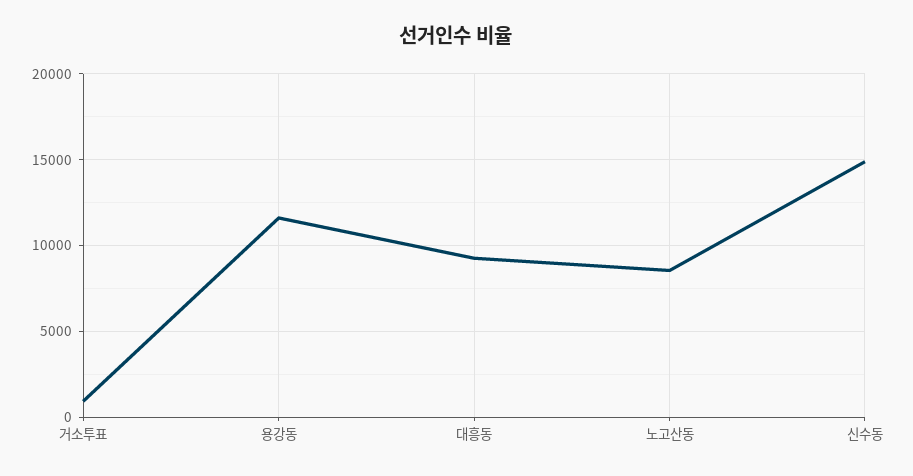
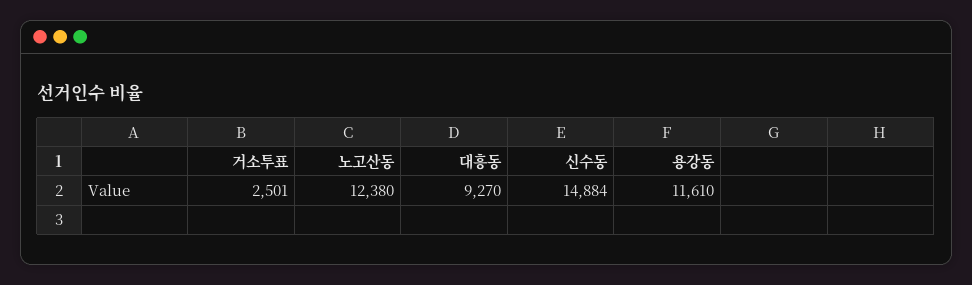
  {
-   "거소투표": 1000,
+   "거소투표": 2501,
    "용강동": 11610,
    "대흥동": 9270,
-   "노고산동": 8500,
+   "노고산동": 12380,
    "신수동": 14884
  }

